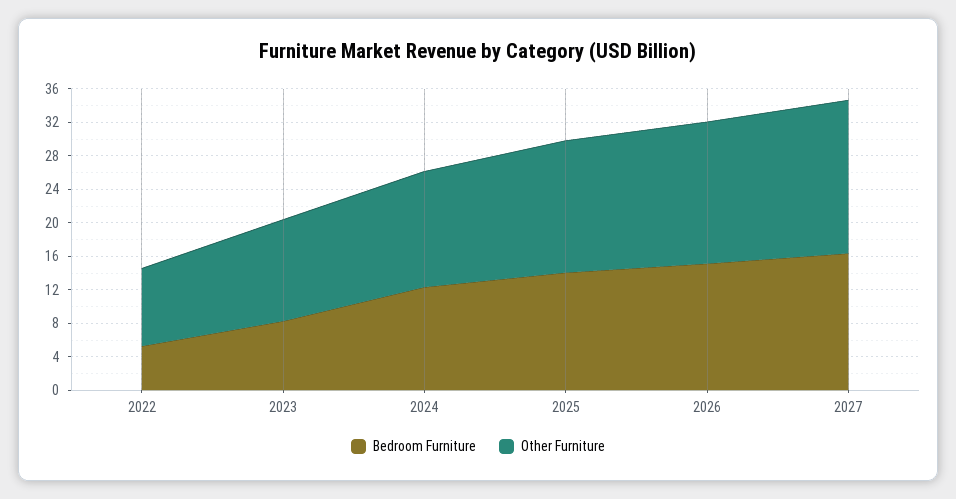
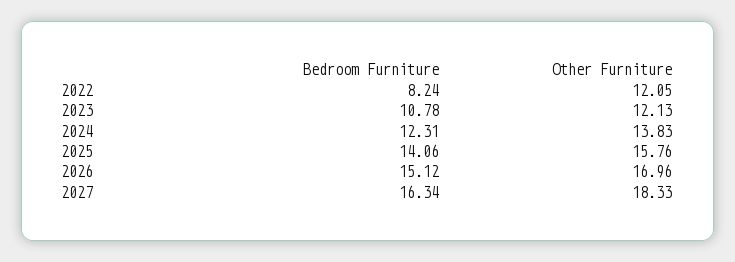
  {
    "Bedroom Furniture": {
-     "2022": 5,
+     "2022": 8.24,
-     "2023": 8,
+     "2023": 10.78,
      "2024": 12.31,
      "2025": 14.06,
      "2026": 15.12,
      "2027": 16.34
    },
    "Other Furniture": {
-     "2022": 9,
+     "2022": 12.05,
      "2023": 12.13,
      "2024": 13.83,
      "2025": 15.76,
      "2026": 16.96,
      "2027": 18.33
    }
  }

